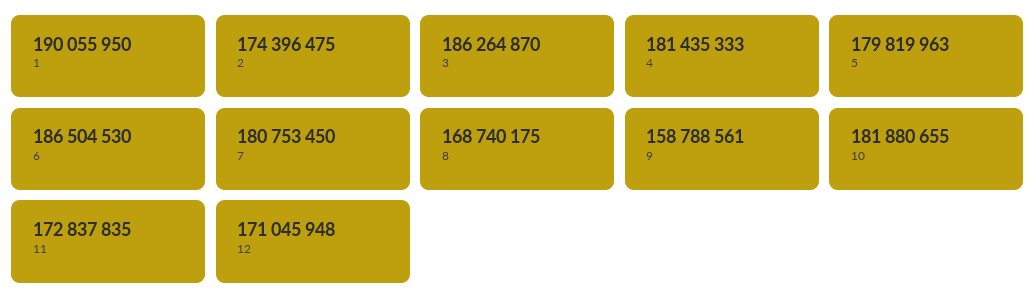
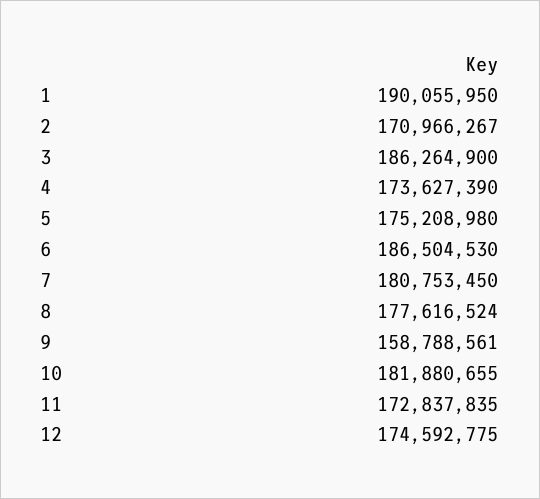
  {
    "1": 190055950,
-   "2": 174396475,
+   "2": 170966267,
-   "3": 186264870,
+   "3": 186264900,
-   "4": 181435333,
+   "4": 173627390,
-   "5": 179819963,
+   "5": 175208980,
    "6": 186504530,
    "7": 180753450,
-   "8": 168740175,
+   "8": 177616524,
    "9": 158788561,
    "10": 181880655,
    "11": 172837835,
-   "12": 171045948
+   "12": 174592775
  }

